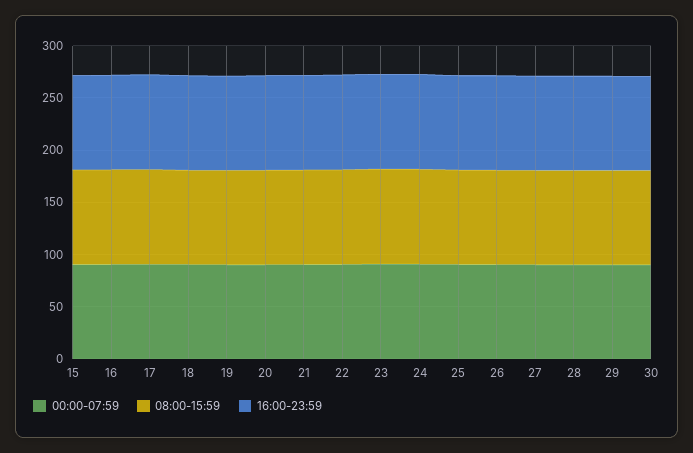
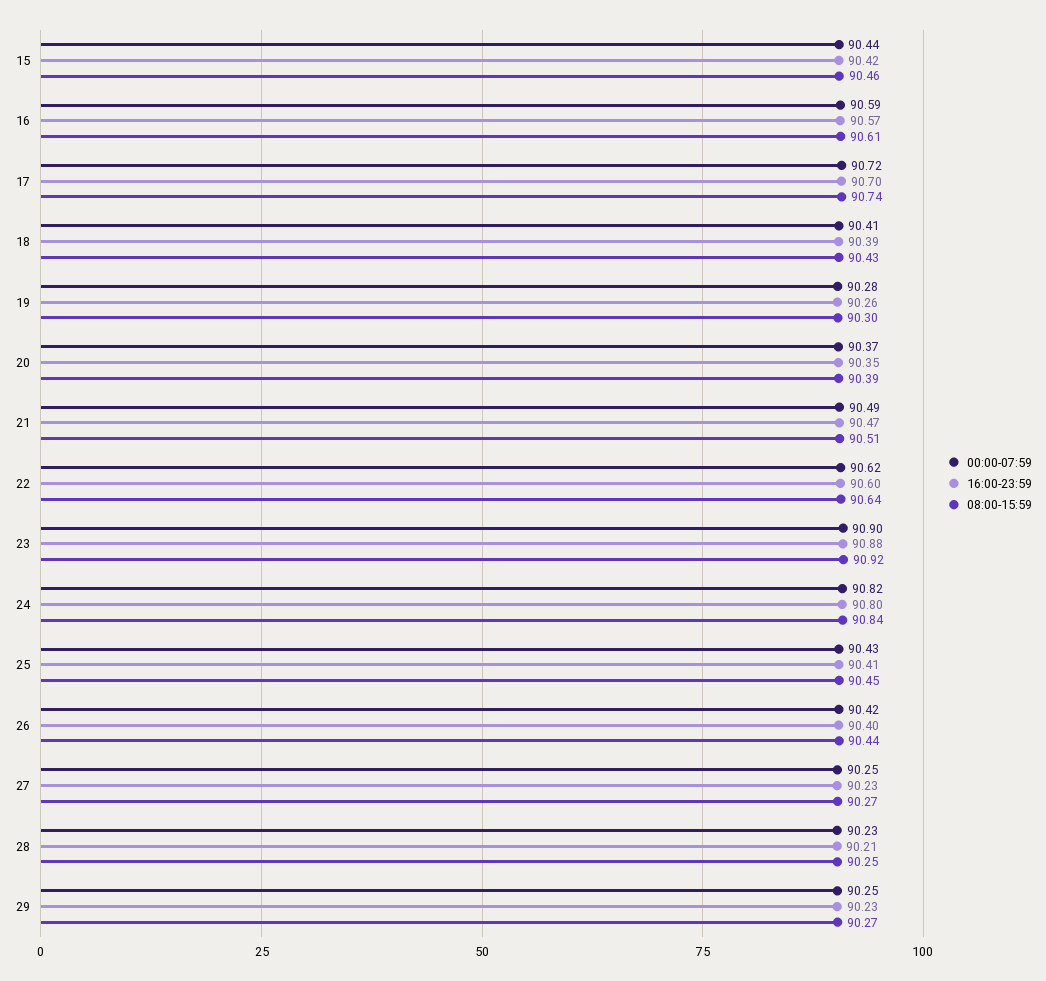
  {
    "00:00-07:59": {
      "15": 90.44,
      "16": 90.59,
      "17": 90.72,
      "18": 90.41,
      "19": 90.28,
      "20": 90.37,
      "21": 90.49,
      "22": 90.62,
      "23": 90.9,
      "24": 90.82,
      "25": 90.43,
      "26": 90.42,
      "27": 90.25,
      "28": 90.23,
-     "29": 90.25,
+     "29": 90.25
-     "30": 90
    },
    "08:00-15:59": {
      "15": 90.46,
      "16": 90.61,
      "17": 90.74,
      "18": 90.43,
      "19": 90.3,
      "20": 90.39,
      "21": 90.51,
      "22": 90.64,
      "23": 90.92,
      "24": 90.84,
      "25": 90.45,
      "26": 90.44,
      "27": 90.27,
      "28": 90.25,
-     "29": 90.27,
+     "29": 90.27
-     "30": 90
    },
    "16:00-23:59": {
      "15": 90.42,
      "16": 90.57,
      "17": 90.7,
      "18": 90.39,
      "19": 90.26,
      "20": 90.35,
      "21": 90.47,
      "22": 90.6,
      "23": 90.88,
      "24": 90.8,
      "25": 90.41,
      "26": 90.4,
      "27": 90.23,
      "28": 90.21,
-     "29": 90.23,
+     "29": 90.23
-     "30": 90
    }
  }

